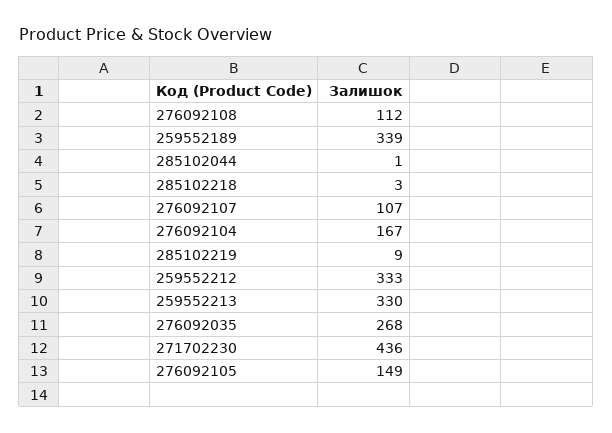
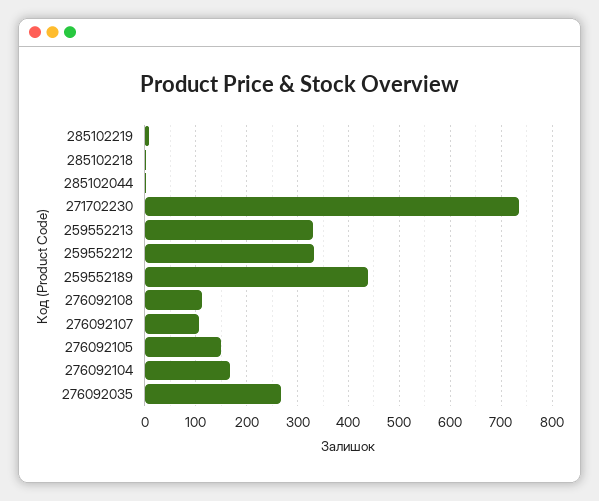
  {
    "276092108": 112,
-   "259552189": 339,
+   "259552189": 440,
    "285102044": 1,
    "285102218": 3,
    "276092107": 107,
    "276092104": 167,
    "285102219": 9,
    "259552212": 333,
    "259552213": 330,
    "276092035": 268,
-   "271702230": 436,
+   "271702230": 740,
    "276092105": 149
  }

